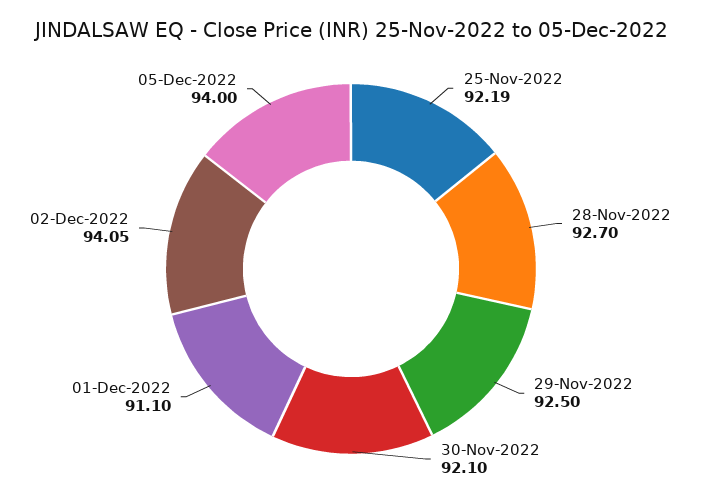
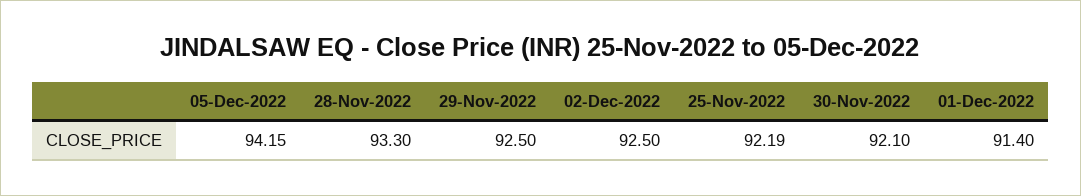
  {
    "25-Nov-2022": 92.19,
-   "28-Nov-2022": 92.7,
+   "28-Nov-2022": 93.3,
    "29-Nov-2022": 92.5,
    "30-Nov-2022": 92.1,
-   "01-Dec-2022": 91.1,
+   "01-Dec-2022": 91.4,
-   "02-Dec-2022": 94.05,
+   "02-Dec-2022": 92.5,
-   "05-Dec-2022": 94
+   "05-Dec-2022": 94.15
  }

